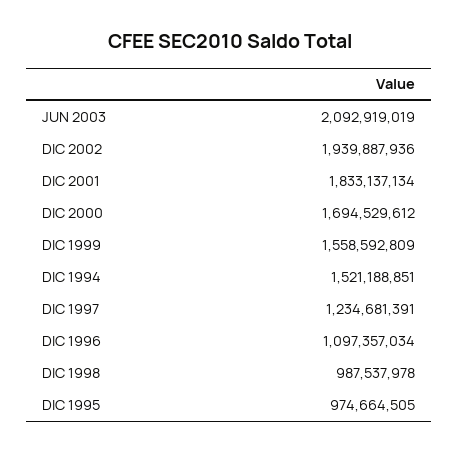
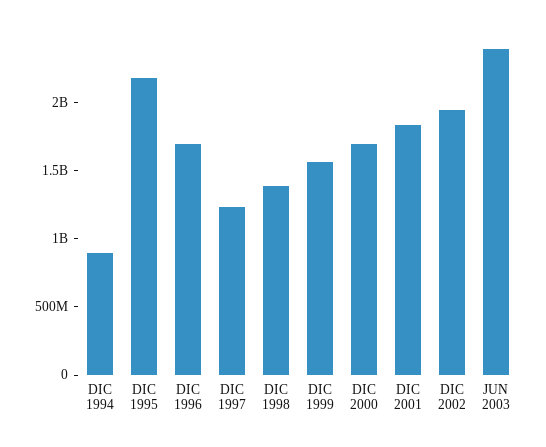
  {
-   "JUN 2003": 2092919019,
+   "JUN 2003": 2400000000,
    "DIC 2002": 1939887936,
    "DIC 2001": 1833137134,
    "DIC 2000": 1694529612,
    "DIC 1999": 1558592809,
-   "DIC 1994": 1521188851,
+   "DIC 1994": 900000000,
    "DIC 1997": 1234681391,
-   "DIC 1996": 1097357034,
+   "DIC 1996": 1700000000,
-   "DIC 1998": 987537978,
+   "DIC 1998": 1400000000,
-   "DIC 1995": 974664505
+   "DIC 1995": 2200000000
  }

